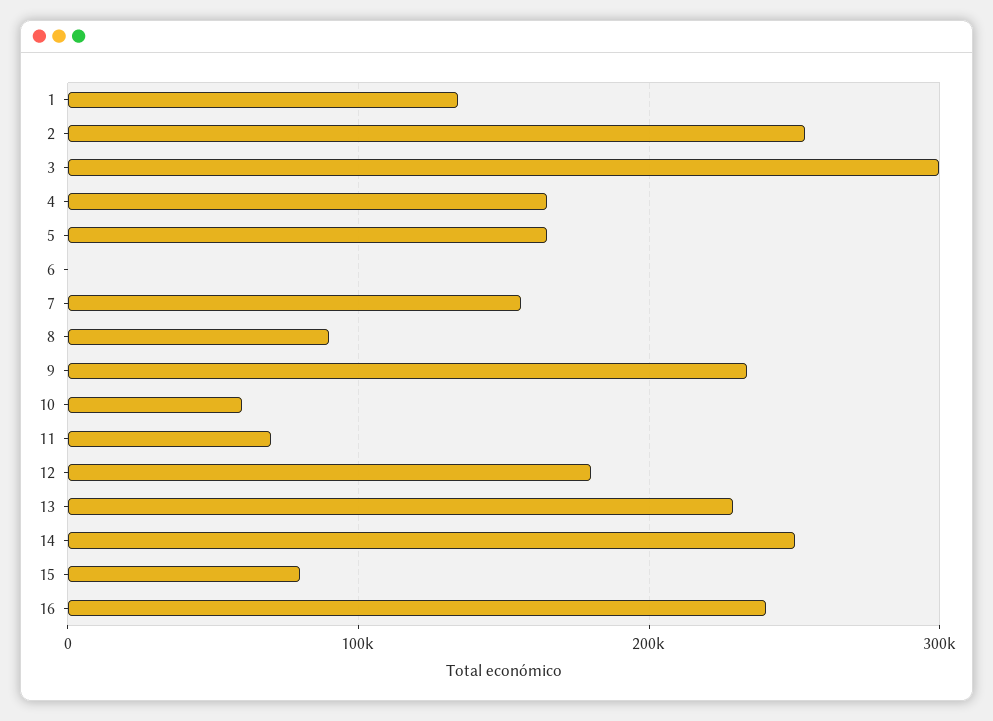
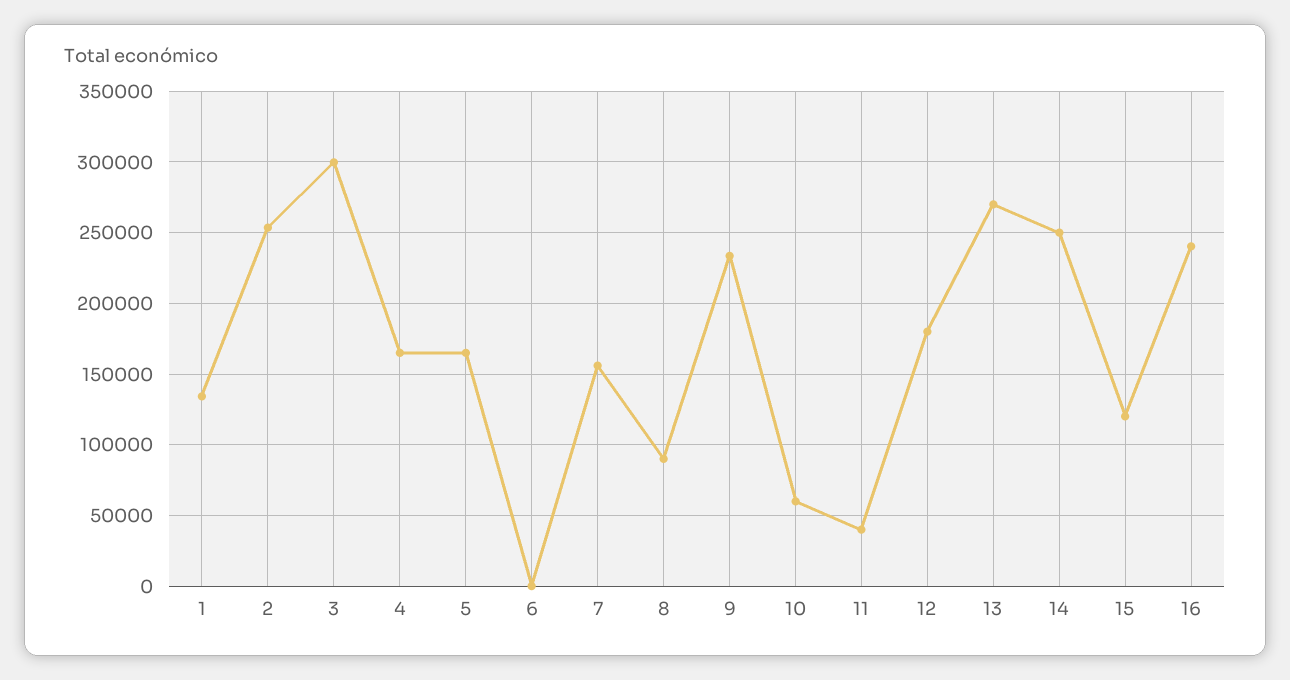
  {
    "1": 135000,
    "2": 255000,
    "3": 300000,
    "4": 165000,
    "5": 165000,
    "6": 0,
    "7": 155000,
    "8": 90000,
    "9": 235000,
    "10": 60000,
-   "11": 70000,
+   "11": 40000,
    "12": 180000,
-   "13": 230000,
+   "13": 270000,
    "14": 250000,
-   "15": 80000,
+   "15": 120000,
    "16": 240000
  }

